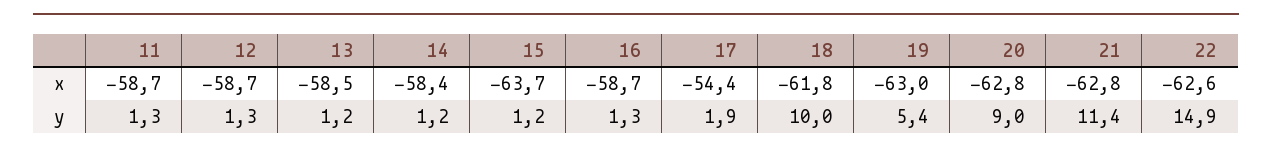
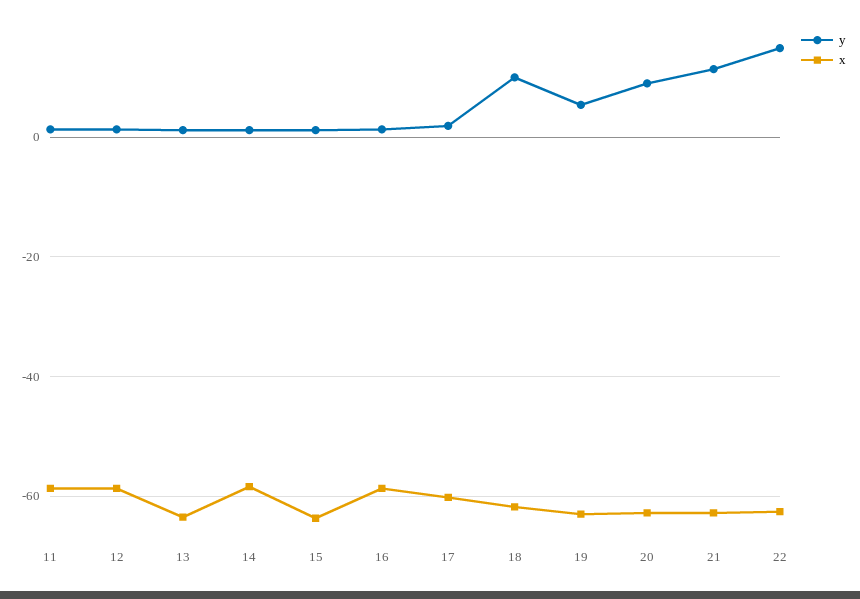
  {
    "x": {
      "11": -58.7,
      "12": -58.7,
-     "13": -58.5,
+     "13": -64,
      "14": -58.4,
      "15": -63.7,
      "16": -58.7,
-     "17": -54.4,
+     "17": -60,
      "18": -61.8,
      "19": -63,
      "20": -62.8,
      "21": -62.8,
      "22": -62.6
    },
    "y": {
      "11": 1.3,
      "12": 1.3,
      "13": 1.2,
      "14": 1.2,
      "15": 1.2,
      "16": 1.3,
      "17": 1.9,
      "18": 10,
      "19": 5.4,
      "20": 9,
      "21": 11.4,
      "22": 14.9
    }
  }

